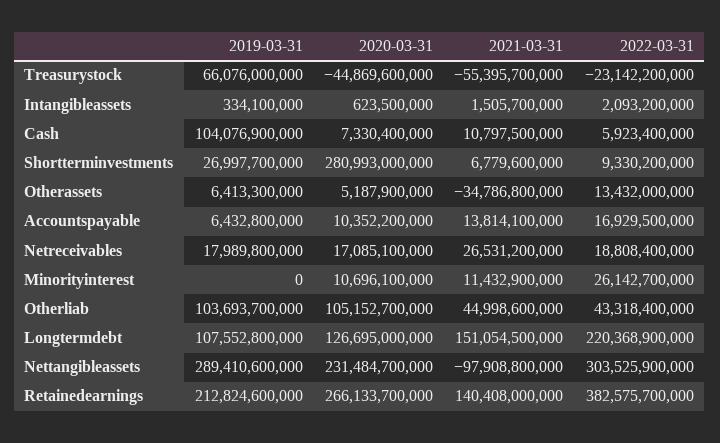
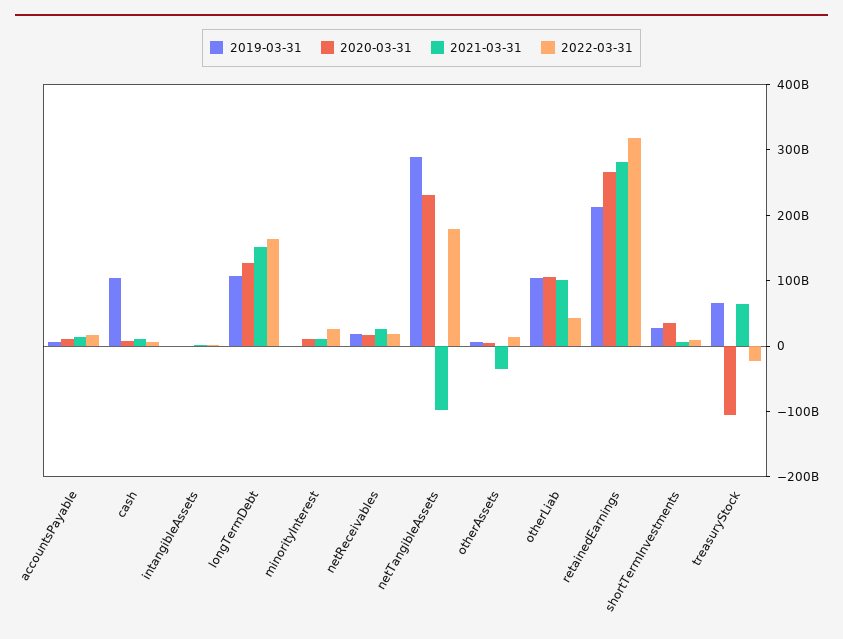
  {
    "2019-03-31": {
      "Treasurystock": 66076000000,
      "Intangibleassets": 334100000,
      "Cash": 104076900000,
      "Shortterminvestments": 26997700000,
      "Otherassets": 6413300000,
      "Accountspayable": 6432800000,
      "Netreceivables": 17989800000,
      "Minorityinterest": 0,
      "Otherliab": 103693700000,
      "Longtermdebt": 107552800000,
      "Nettangibleassets": 289410600000,
      "Retainedearnings": 212824600000
    },
    "2020-03-31": {
-     "Treasurystock": -44869600000,
+     "Treasurystock": -100000000000,
      "Intangibleassets": 623500000,
      "Cash": 7330400000,
-     "Shortterminvestments": 280993000000,
+     "Shortterminvestments": 40000000000,
      "Otherassets": 5187900000,
      "Accountspayable": 10352200000,
      "Netreceivables": 17085100000,
      "Minorityinterest": 10696100000,
      "Otherliab": 105152700000,
      "Longtermdebt": 126695000000,
      "Nettangibleassets": 231484700000,
      "Retainedearnings": 266133700000
    },
    "2021-03-31": {
-     "Treasurystock": -55395700000,
+     "Treasurystock": 60000000000,
      "Intangibleassets": 1505700000,
      "Cash": 10797500000,
      "Shortterminvestments": 6779600000,
      "Otherassets": -34786800000,
      "Accountspayable": 13814100000,
      "Netreceivables": 26531200000,
      "Minorityinterest": 11432900000,
-     "Otherliab": 44998600000,
+     "Otherliab": 100000000000,
      "Longtermdebt": 151054500000,
      "Nettangibleassets": -97908800000,
-     "Retainedearnings": 140408000000
+     "Retainedearnings": 280000000000
    },
    "2022-03-31": {
      "Treasurystock": -23142200000,
      "Intangibleassets": 2093200000,
      "Cash": 5923400000,
      "Shortterminvestments": 9330200000,
      "Otherassets": 13432000000,
      "Accountspayable": 16929500000,
      "Netreceivables": 18808400000,
      "Minorityinterest": 26142700000,
      "Otherliab": 43318400000,
-     "Longtermdebt": 220368900000,
+     "Longtermdebt": 160000000000,
-     "Nettangibleassets": 303525900000,
+     "Nettangibleassets": 180000000000,
-     "Retainedearnings": 382575700000
+     "Retainedearnings": 320000000000
    }
  }

